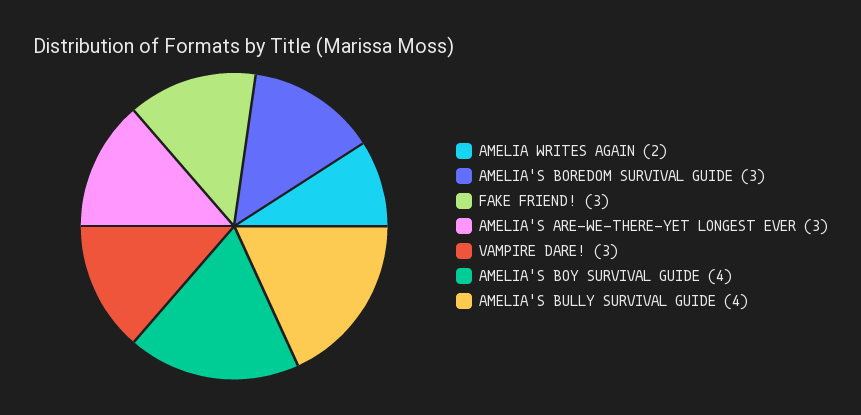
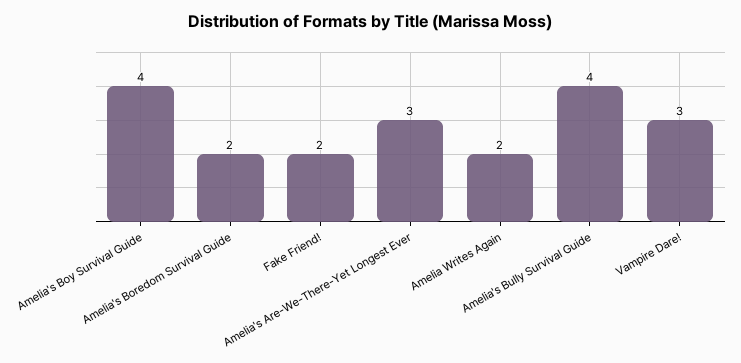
  {
    "AMELIA WRITES AGAIN": 2,
-   "AMELIA'S BOREDOM SURVIVAL GUIDE": 3,
+   "AMELIA'S BOREDOM SURVIVAL GUIDE": 2,
-   "FAKE FRIEND!": 3,
+   "FAKE FRIEND!": 2,
    "AMELIA'S ARE-WE-THERE-YET LONGEST EVER": 3,
    "VAMPIRE DARE!": 3,
    "AMELIA'S BOY SURVIVAL GUIDE": 4,
    "AMELIA'S BULLY SURVIVAL GUIDE": 4
  }

